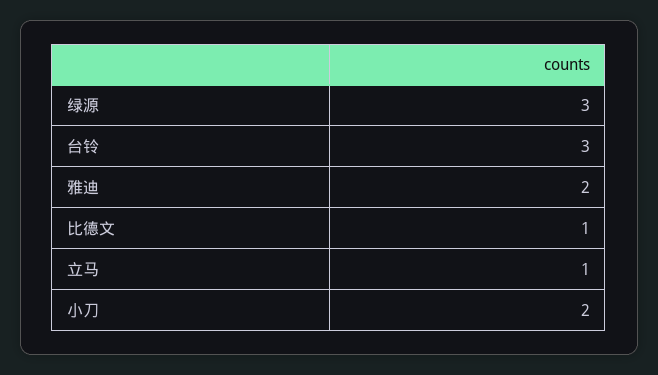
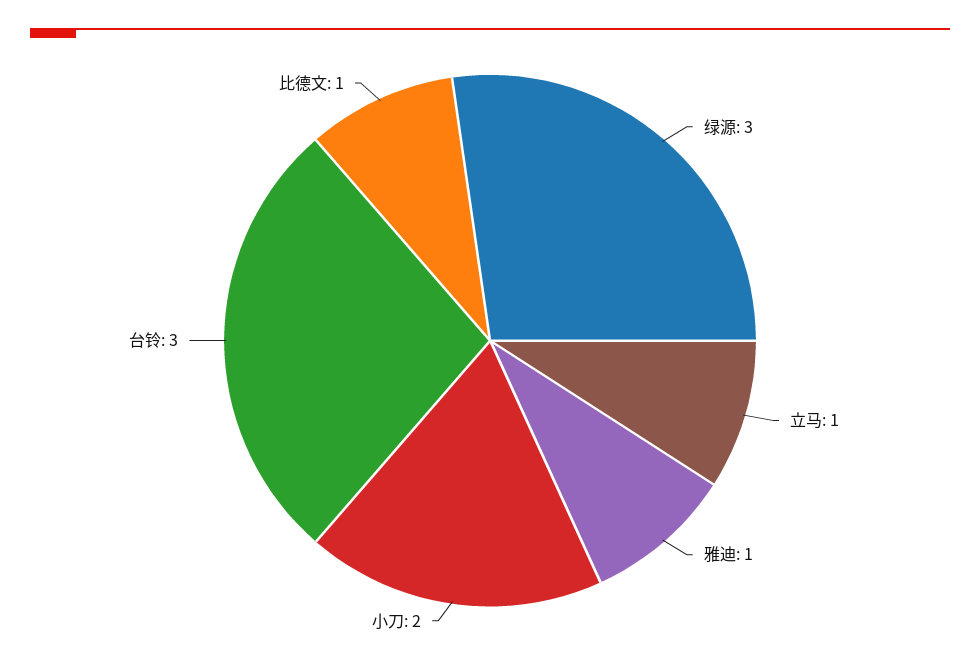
  {
    "绿源": 3,
    "台铃": 3,
-   "雅迪": 2,
+   "雅迪": 1,
    "比德文": 1,
    "立马": 1,
    "小刀": 2
  }

